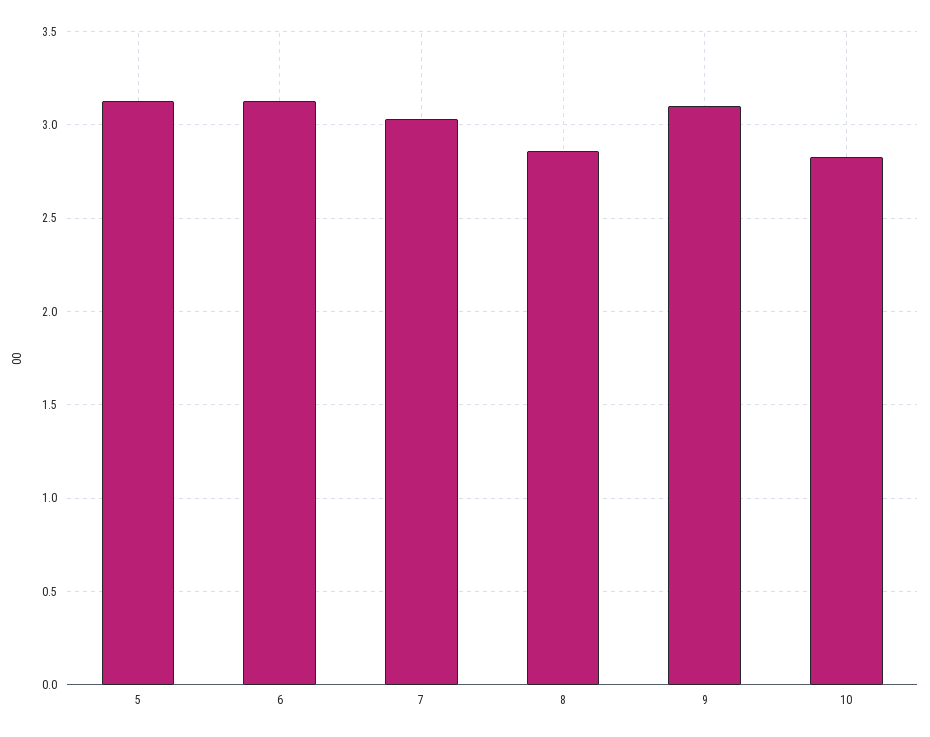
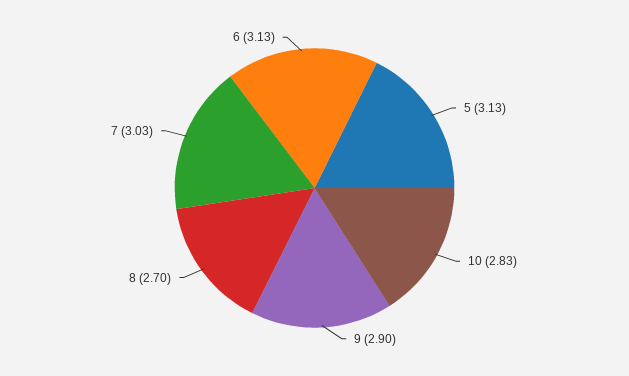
  {
    "5": 3.13,
    "6": 3.13,
    "7": 3.03,
-   "8": 2.85,
+   "8": 2.7,
-   "9": 3.1,
+   "9": 2.9,
    "10": 2.83
  }

